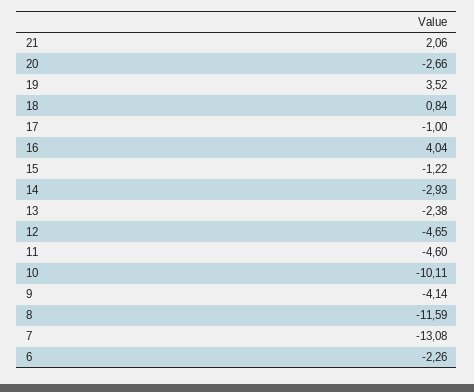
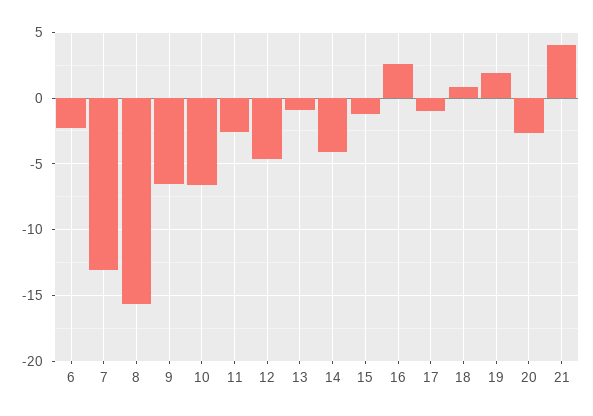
  {
-   "21": 2.06,
+   "21": 4,
    "20": -2.66,
-   "19": 3.52,
+   "19": 2,
    "18": 0.84,
    "17": -1,
-   "16": 4.04,
+   "16": 2.5,
    "15": -1.22,
-   "14": -2.93,
+   "14": -4,
-   "13": -2.38,
+   "13": -1,
    "12": -4.65,
-   "11": -4.6,
+   "11": -2.5,
-   "10": -10.11,
+   "10": -6.5,
-   "9": -4.14,
+   "9": -6.5,
-   "8": -11.59,
+   "8": -15.5,
    "7": -13.08,
    "6": -2.26
  }

